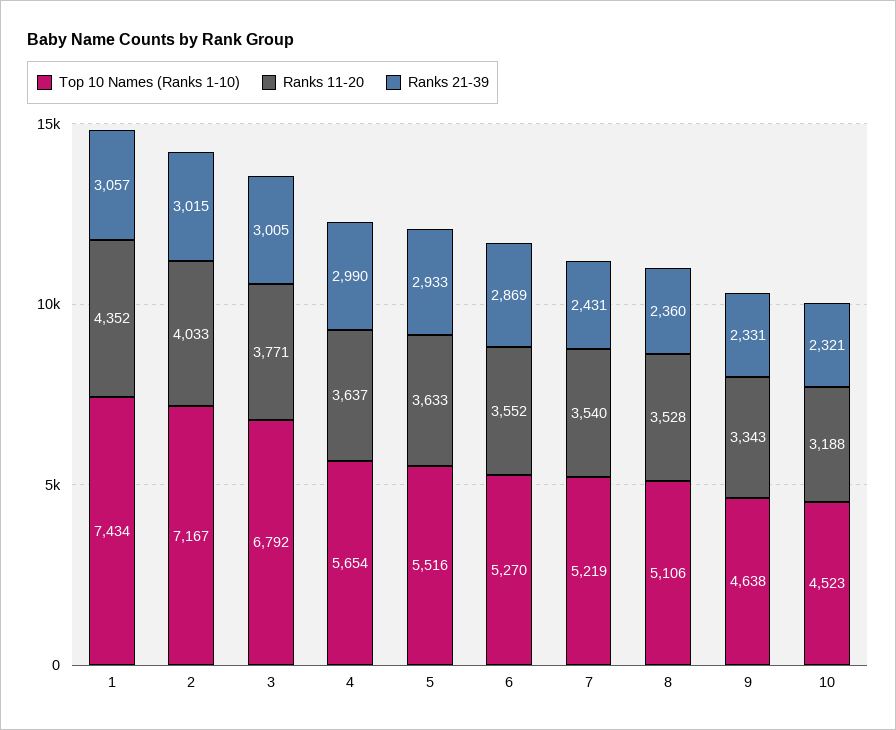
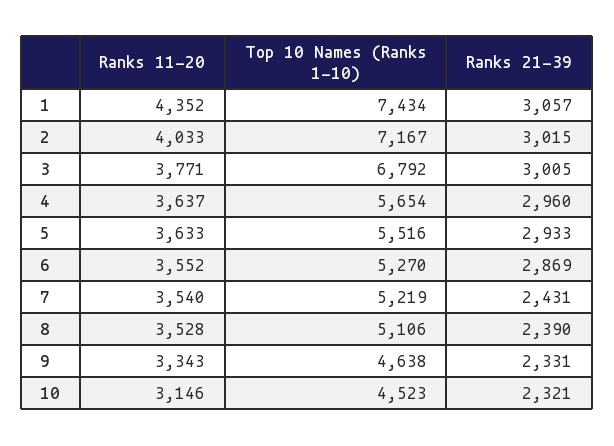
  {
    "Top 10 Names (Ranks 1-10)": {
      "1": 7434,
      "2": 7167,
      "3": 6792,
      "4": 5654,
      "5": 5516,
      "6": 5270,
      "7": 5219,
      "8": 5106,
      "9": 4638,
      "10": 4523
    },
    "Ranks 11-20": {
      "1": 4352,
      "2": 4033,
      "3": 3771,
      "4": 3637,
      "5": 3633,
      "6": 3552,
      "7": 3540,
      "8": 3528,
      "9": 3343,
-     "10": 3188
+     "10": 3146
    },
    "Ranks 21-39": {
      "1": 3057,
      "2": 3015,
      "3": 3005,
-     "4": 2990,
+     "4": 2960,
      "5": 2933,
      "6": 2869,
      "7": 2431,
-     "8": 2360,
+     "8": 2390,
      "9": 2331,
      "10": 2321
    }
  }

